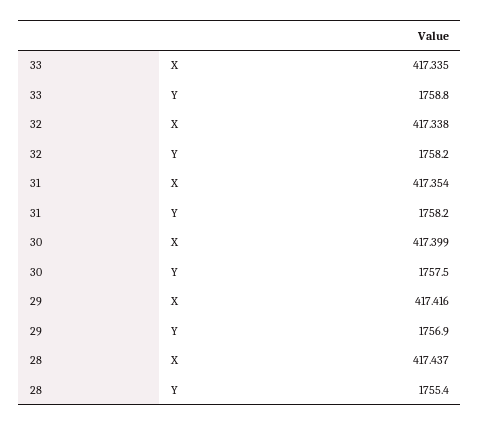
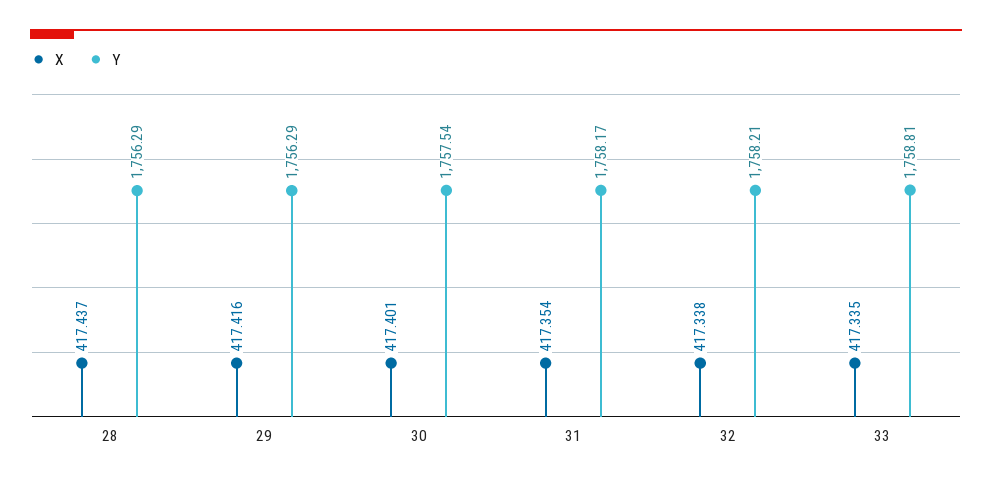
  {
    "X": {
      "33": 417.335,
      "32": 417.338,
      "31": 417.354,
-     "30": 417.399,
+     "30": 417.401,
      "29": 417.416,
      "28": 417.437
    },
    "Y": {
      "33": 1758.81,
      "32": 1758.21,
      "31": 1758.17,
      "30": 1757.54,
-     "29": 1756.9,
+     "29": 1756.29,
-     "28": 1755.4
+     "28": 1756.29
    }
  }

